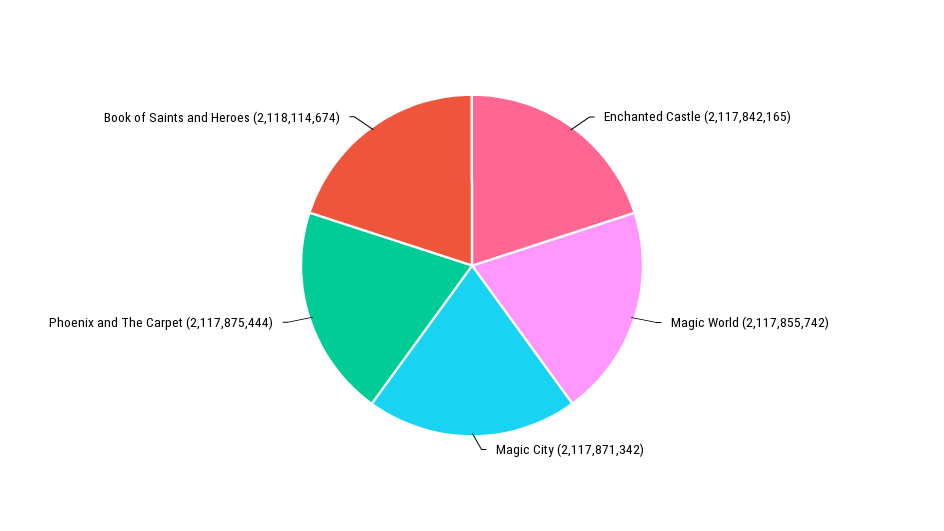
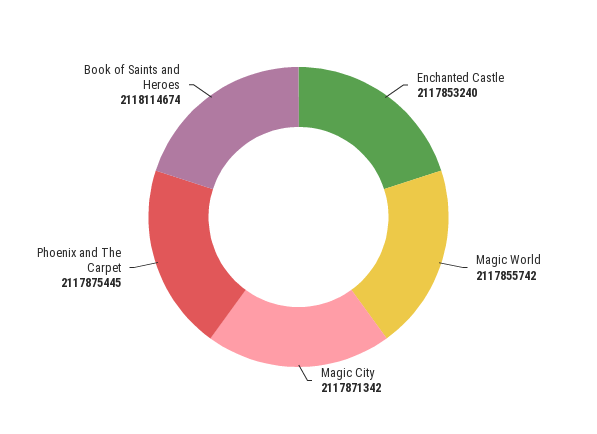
  {
-   "Enchanted Castle": 2117842165,
+   "Enchanted Castle": 2117853240,
    "Magic World": 2117855742,
    "Magic City": 2117871342,
-   "Phoenix and The Carpet": 2117875444,
+   "Phoenix and The Carpet": 2117875445,
    "Book of Saints and Heroes": 2118114674
  }

